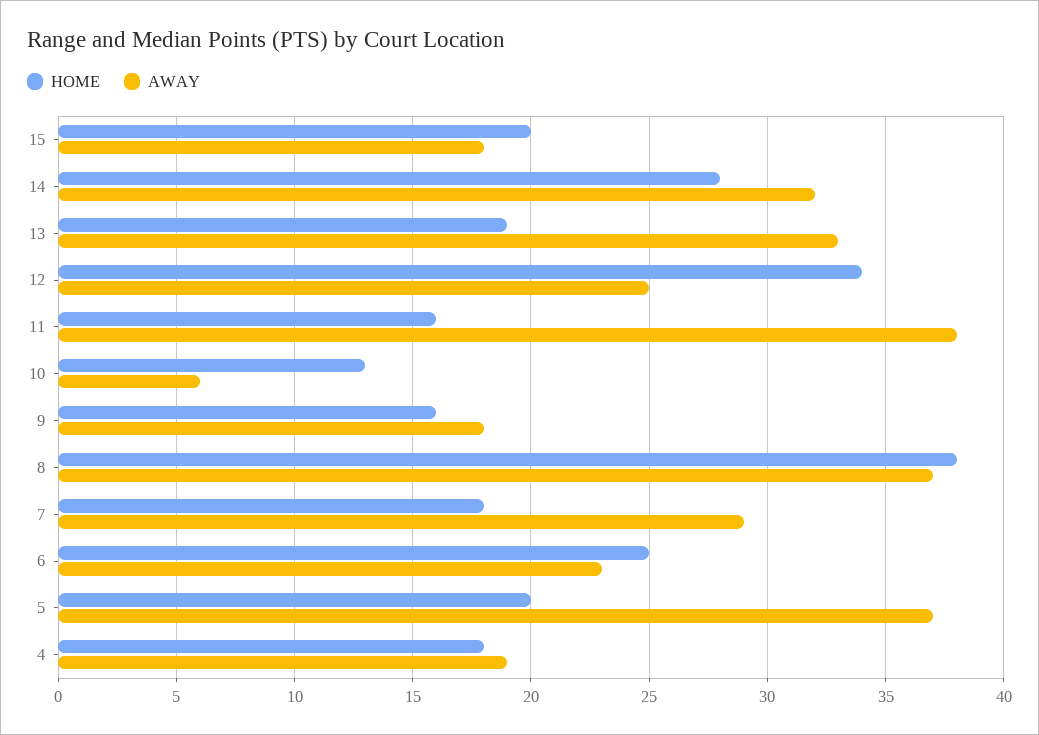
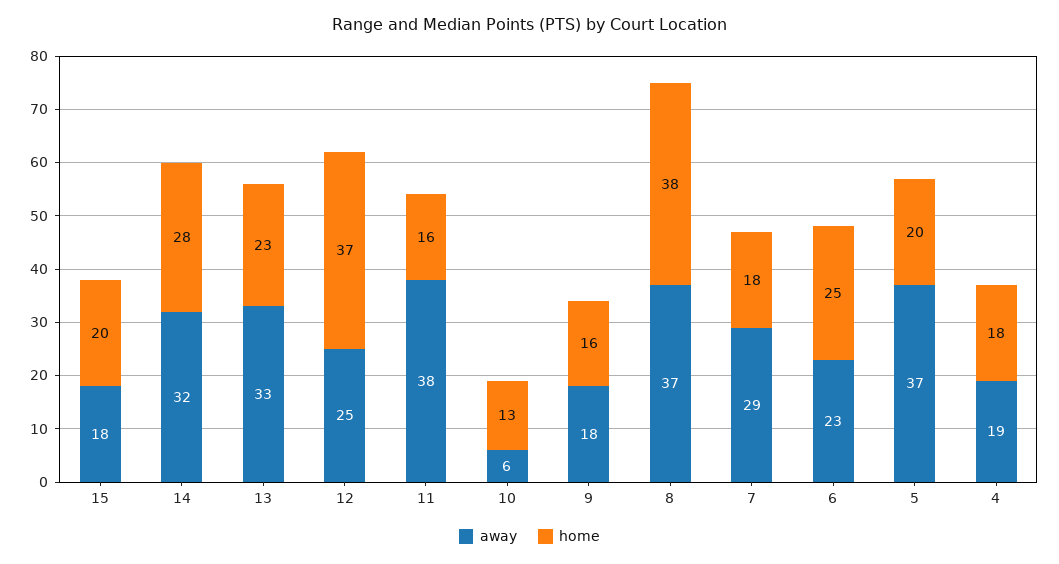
  {
    "HOME": {
      "15": 20,
      "14": 28,
-     "13": 19,
+     "13": 23,
-     "12": 34,
+     "12": 37,
      "11": 16,
      "10": 13,
      "9": 16,
      "8": 38,
      "7": 18,
      "6": 25,
      "5": 20,
      "4": 18
    },
    "AWAY": {
      "15": 18,
      "14": 32,
      "13": 33,
      "12": 25,
      "11": 38,
      "10": 6,
      "9": 18,
      "8": 37,
      "7": 29,
      "6": 23,
      "5": 37,
      "4": 19
    }
  }

